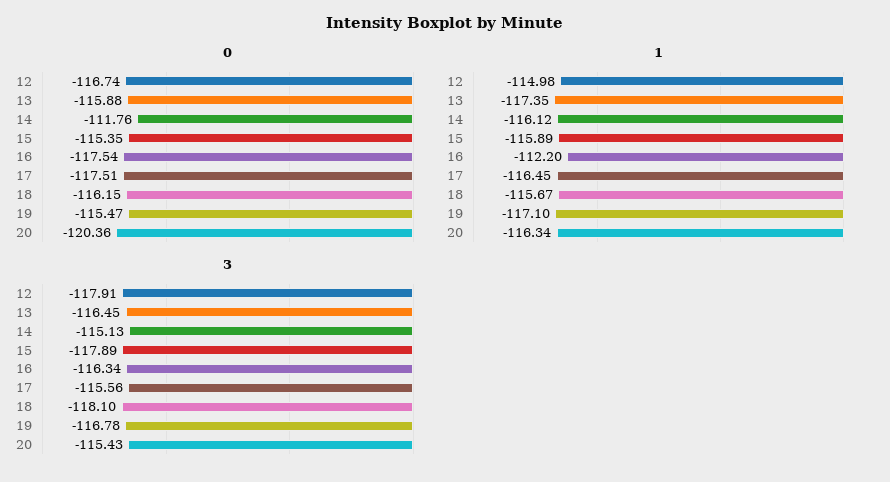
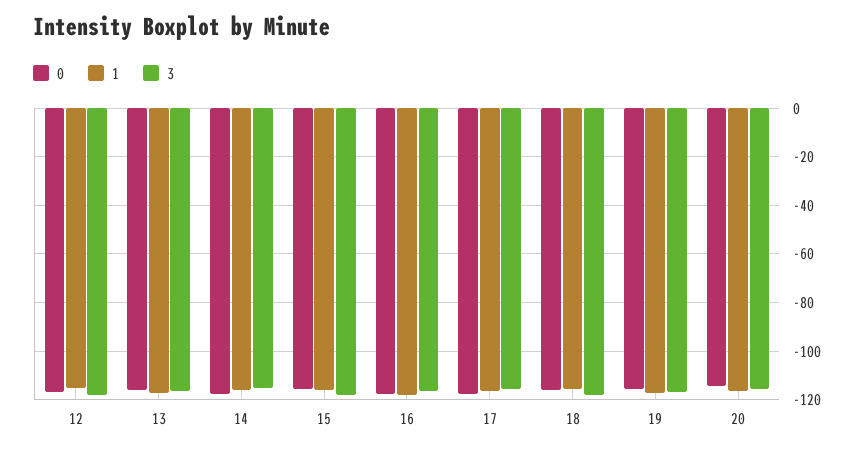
  {
    "0": {
      "12": -116.74,
      "13": -115.88,
-     "14": -111.76,
+     "14": -117.5,
      "15": -115.35,
      "16": -117.54,
      "17": -117.51,
      "18": -116.15,
      "19": -115.47,
-     "20": -120.36
+     "20": -115
    },
    "1": {
      "12": -114.98,
      "13": -117.35,
      "14": -116.12,
      "15": -115.89,
-     "16": -112.2,
+     "16": -117.5,
      "17": -116.45,
      "18": -115.67,
      "19": -117.1,
      "20": -116.34
    },
    "3": {
      "12": -117.91,
      "13": -116.45,
      "14": -115.13,
      "15": -117.89,
      "16": -116.34,
      "17": -115.56,
      "18": -118.1,
      "19": -116.78,
      "20": -115.43
    }
  }

